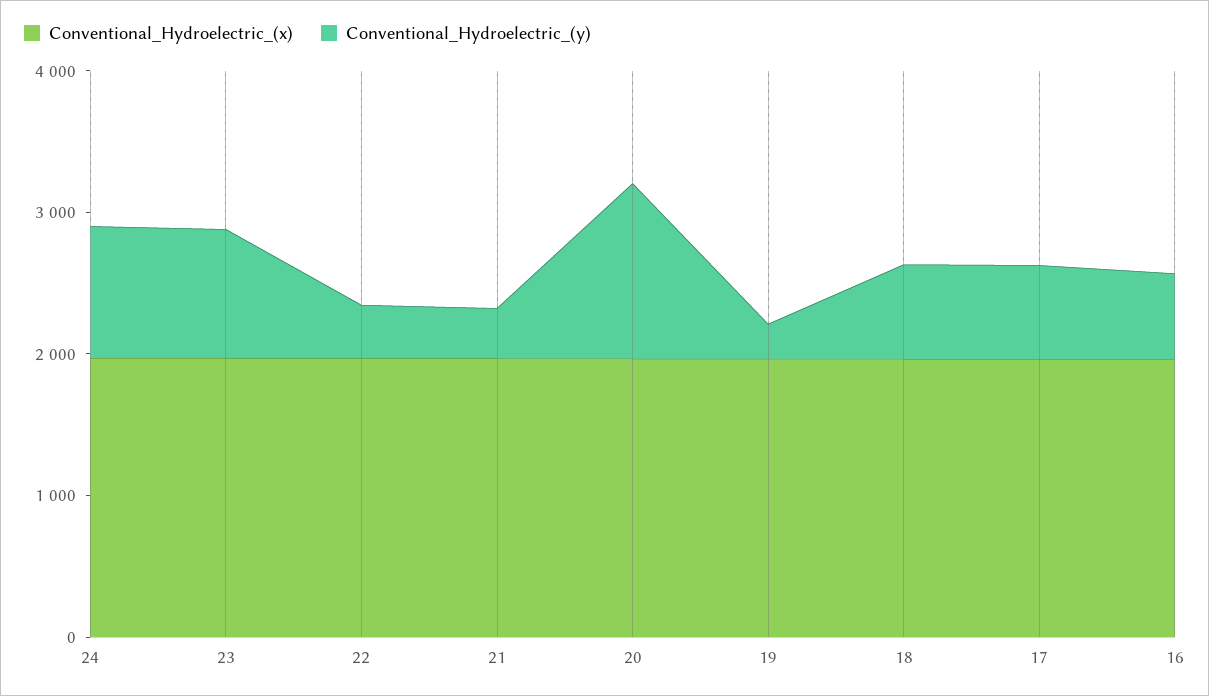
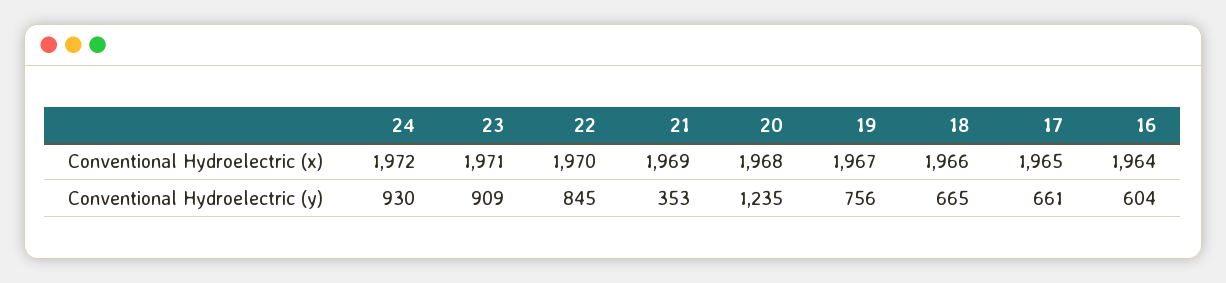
  {
    "Conventional_Hydroelectric_(x)": {
      "24": 1972,
      "23": 1971,
      "22": 1970,
      "21": 1969,
      "20": 1968,
      "19": 1967,
      "18": 1966,
      "17": 1965,
      "16": 1964
    },
    "Conventional_Hydroelectric_(y)": {
      "24": 930,
      "23": 909,
-     "22": 400,
+     "22": 845,
      "21": 353,
      "20": 1235,
-     "19": 200,
+     "19": 756,
      "18": 665,
      "17": 661,
      "16": 604
    }
  }

